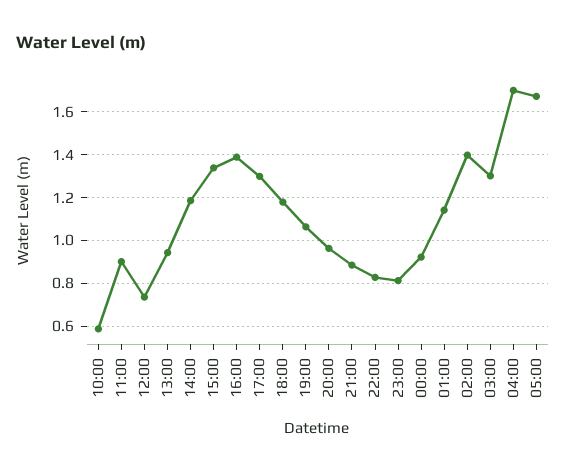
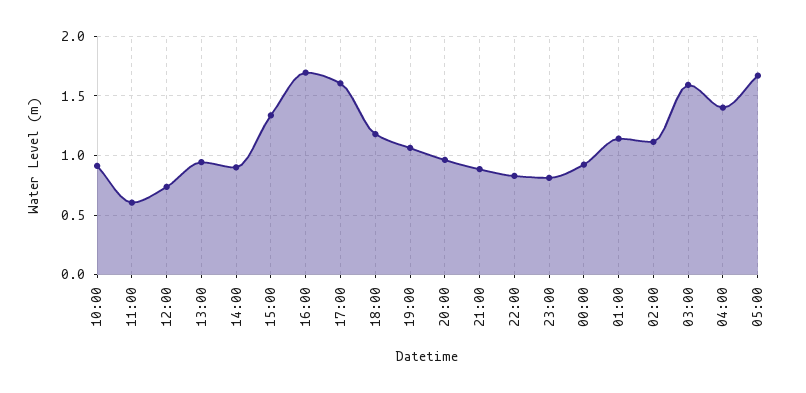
  {
-   "10:00": 0.6,
+   "10:00": 0.9,
-   "11:00": 0.9,
+   "11:00": 0.6,
    "12:00": 0.75,
    "13:00": 0.95,
-   "14:00": 1.2,
+   "14:00": 0.9,
    "15:00": 1.35,
-   "16:00": 1.4,
+   "16:00": 1.7,
-   "17:00": 1.3,
+   "17:00": 1.6,
    "18:00": 1.2,
    "19:00": 1.05,
    "20:00": 0.95,
    "21:00": 0.9,
    "22:00": 0.85,
    "23:00": 0.8,
    "00:00": 0.9,
    "01:00": 1.15,
-   "02:00": 1.4,
+   "02:00": 1.1,
-   "03:00": 1.3,
+   "03:00": 1.6,
-   "04:00": 1.7,
+   "04:00": 1.4,
    "05:00": 1.65
  }

